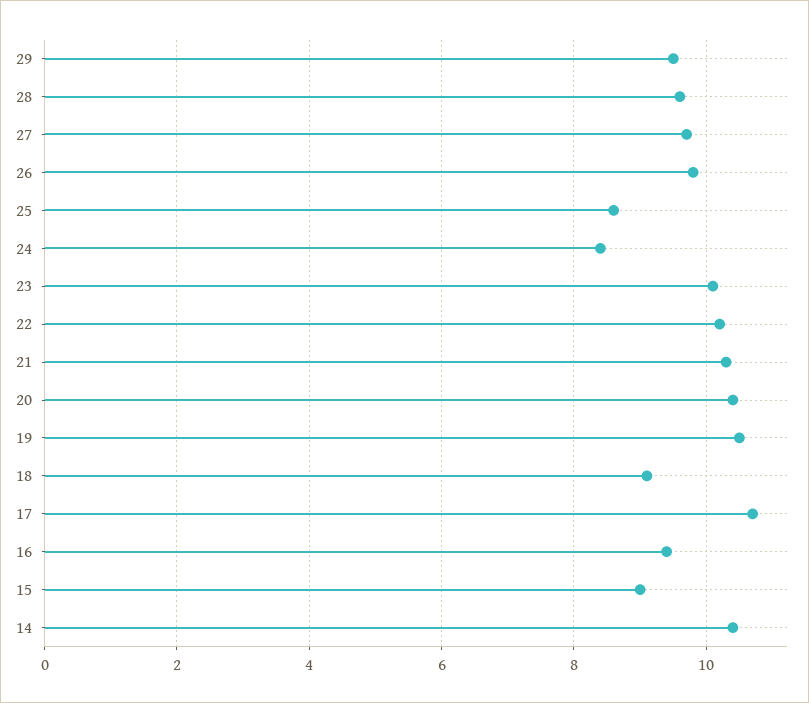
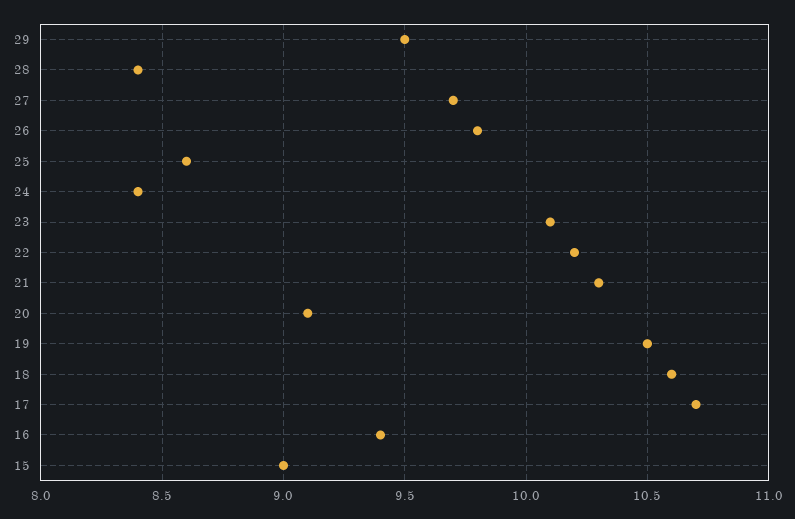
  {
    "29": 9.5,
-   "28": 9.5,
+   "28": 8.4,
    "27": 9.7,
    "26": 9.8,
    "25": 8.6,
    "24": 8.4,
    "23": 10.1,
    "22": 10.2,
    "21": 10.3,
-   "20": 10.5,
+   "20": 9.1,
    "19": 10.5,
-   "18": 9,
+   "18": 10.6,
    "17": 10.7,
    "16": 9.4,
-   "15": 9,
+   "15": 9
-   "14": 10.5
  }

